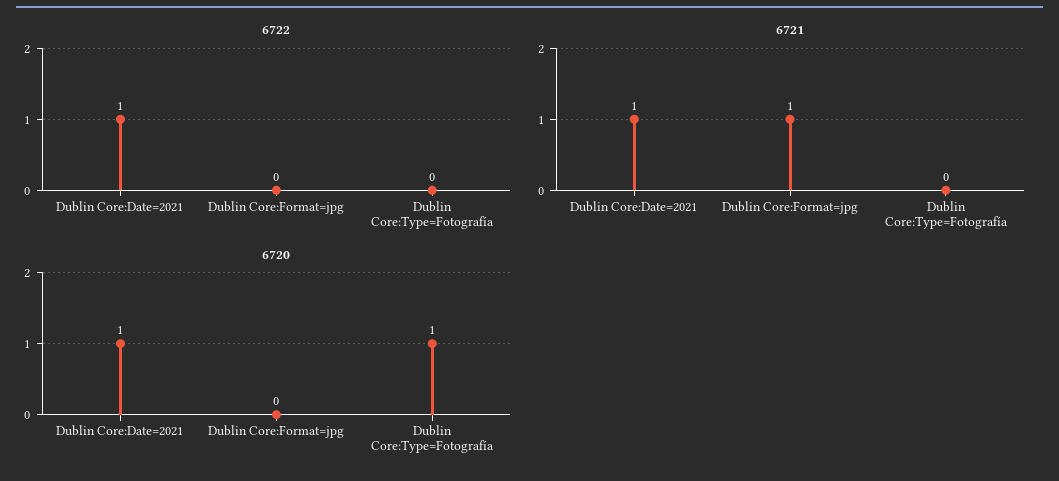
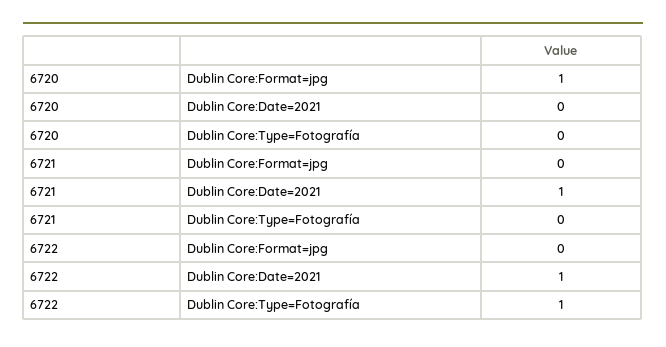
  {
    "6722": {
      "Dublin Core:Date=2021": 1,
      "Dublin Core:Format=jpg": 0,
-     "Dublin Core:Type=Fotografía": 0
+     "Dublin Core:Type=Fotografía": 1
    },
    "6721": {
      "Dublin Core:Date=2021": 1,
-     "Dublin Core:Format=jpg": 1,
+     "Dublin Core:Format=jpg": 0,
      "Dublin Core:Type=Fotografía": 0
    },
    "6720": {
-     "Dublin Core:Date=2021": 1,
+     "Dublin Core:Date=2021": 0,
-     "Dublin Core:Format=jpg": 0,
+     "Dublin Core:Format=jpg": 1,
-     "Dublin Core:Type=Fotografía": 1
+     "Dublin Core:Type=Fotografía": 0
    }
  }

